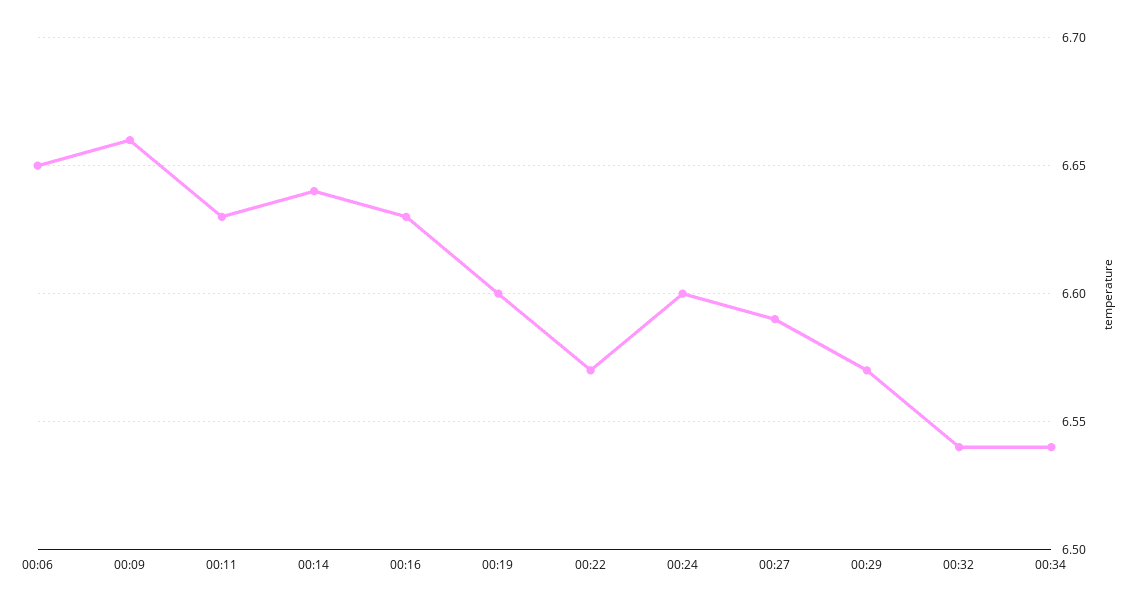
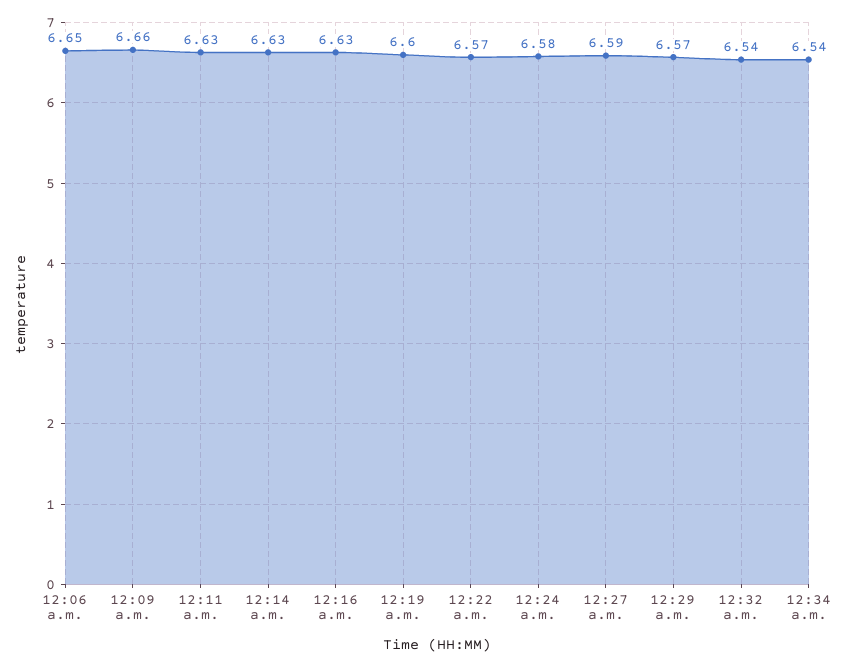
  {
    "00:06": 6.65,
    "00:09": 6.66,
    "00:11": 6.63,
-   "00:14": 6.64,
+   "00:14": 6.63,
    "00:16": 6.63,
    "00:19": 6.6,
    "00:22": 6.57,
-   "00:24": 6.6,
+   "00:24": 6.58,
    "00:27": 6.59,
    "00:29": 6.57,
    "00:32": 6.54,
    "00:34": 6.54
  }

